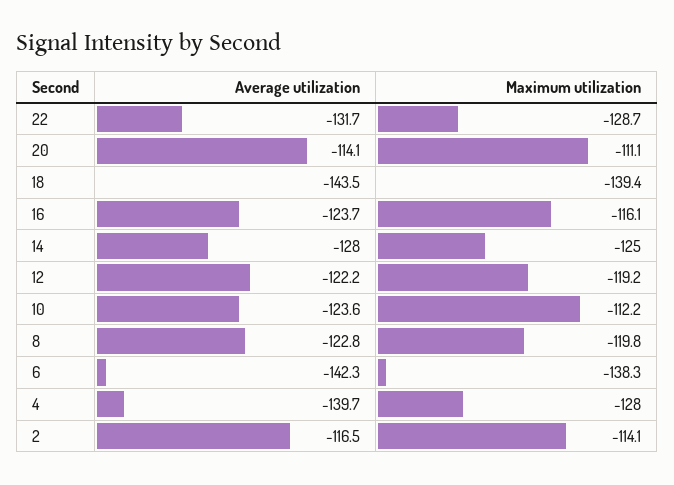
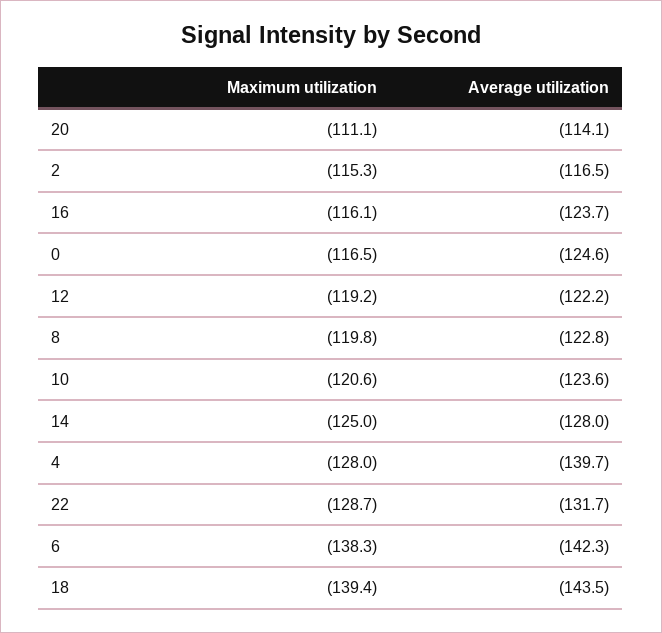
  {
    "Average utilization": {
      "22": -131.7,
      "20": -114.1,
      "18": -143.5,
      "16": -123.7,
      "14": -128,
      "12": -122.2,
      "10": -123.6,
      "8": -122.8,
      "6": -142.3,
      "4": -139.7,
-     "2": -116.5
+     "2": -116.5,
+     "0": -124.6
    },
    "Maximum utilization": {
      "22": -128.7,
      "20": -111.1,
      "18": -139.4,
      "16": -116.1,
      "14": -125,
      "12": -119.2,
-     "10": -112.2,
+     "10": -120.6,
      "8": -119.8,
      "6": -138.3,
      "4": -128,
-     "2": -114.1
+     "2": -115.3,
+     "0": -116.5
    }
  }

